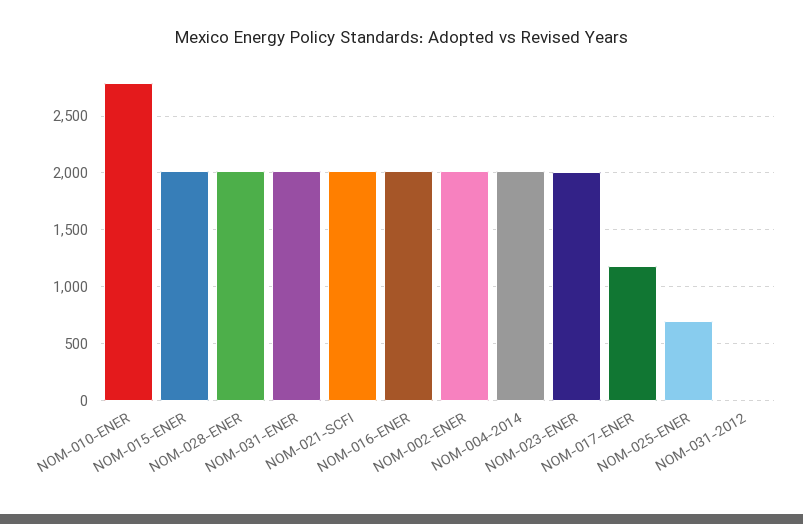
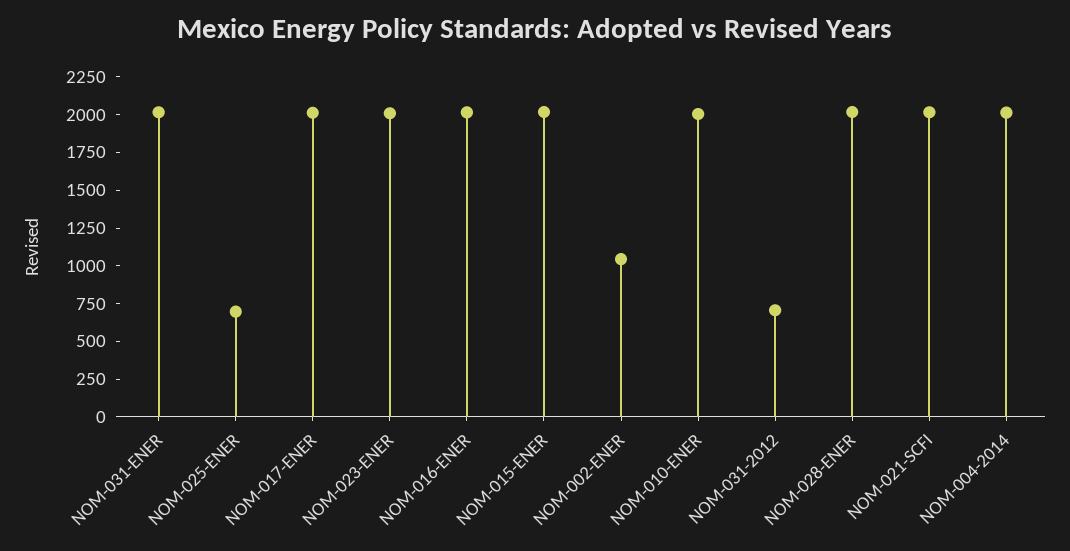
  {
-   "NOM-010-ENER": 2800,
+   "NOM-010-ENER": 2000,
    "NOM-015-ENER": 2000,
    "NOM-028-ENER": 2000,
    "NOM-031-ENER": 2000,
    "NOM-021-SCFI": 2000,
    "NOM-016-ENER": 2000,
-   "NOM-002-ENER": 2000,
+   "NOM-002-ENER": 1000,
    "NOM-004-2014": 2000,
    "NOM-023-ENER": 2000,
-   "NOM-017-ENER": 1200,
+   "NOM-017-ENER": 2000,
    "NOM-025-ENER": 700,
-   "NOM-031-2012": 0
+   "NOM-031-2012": 750
  }

